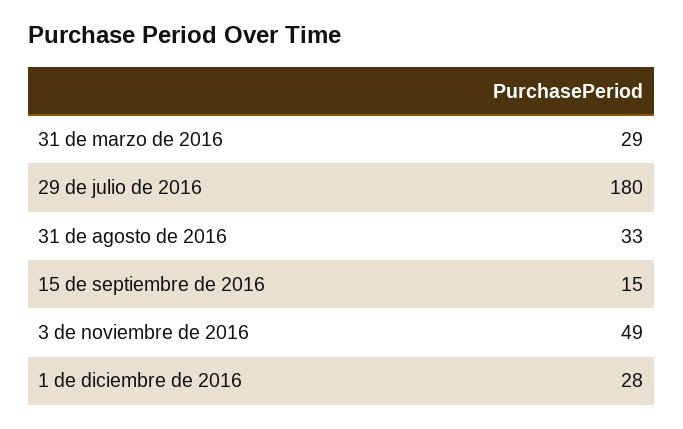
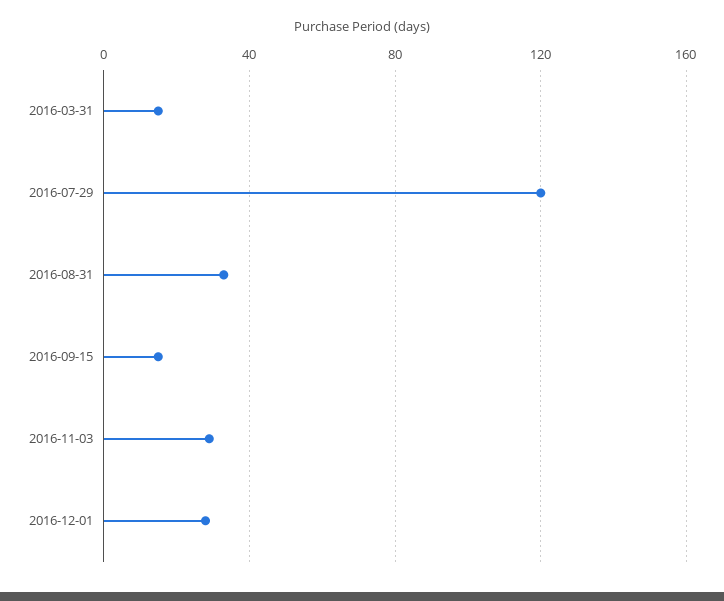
  {
-   "31 de marzo de 2016": 29,
+   "31 de marzo de 2016": 15,
-   "29 de julio de 2016": 180,
+   "29 de julio de 2016": 120,
    "31 de agosto de 2016": 33,
    "15 de septiembre de 2016": 15,
-   "3 de noviembre de 2016": 49,
+   "3 de noviembre de 2016": 30,
    "1 de diciembre de 2016": 28
  }

